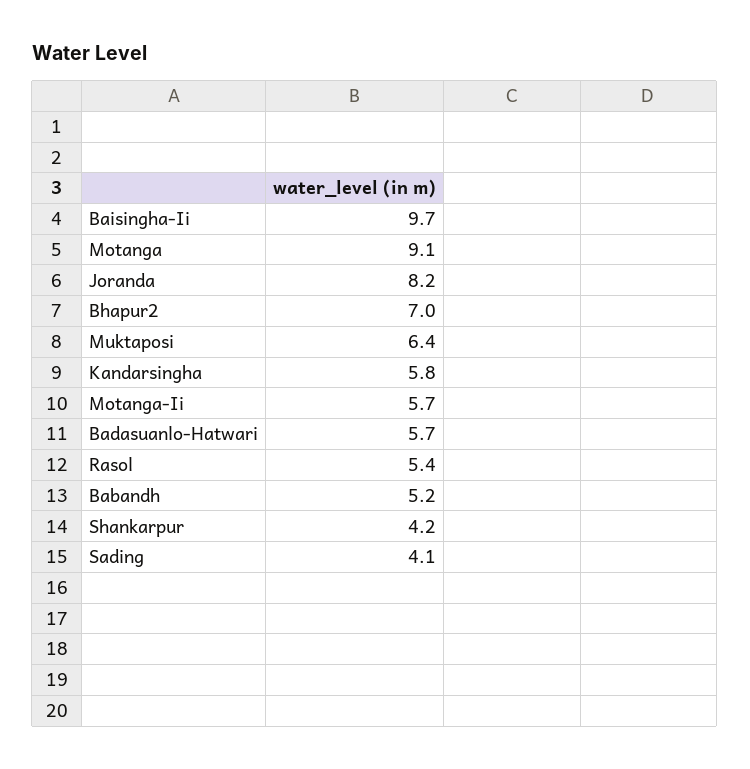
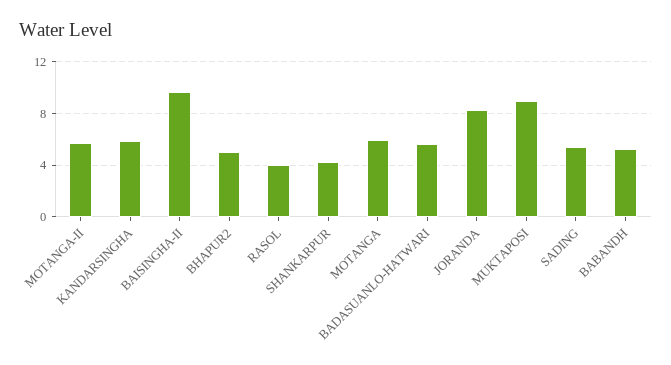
  {
    "Baisingha-Ii": 9.7,
-   "Motanga": 9.1,
+   "Motanga": 6,
    "Joranda": 8.2,
-   "Bhapur2": 7,
+   "Bhapur2": 5,
-   "Muktaposi": 6.4,
+   "Muktaposi": 9,
    "Kandarsingha": 5.8,
    "Motanga-Ii": 5.7,
    "Badasuanlo-Hatwari": 5.7,
-   "Rasol": 5.4,
+   "Rasol": 4,
    "Babandh": 5.2,
    "Shankarpur": 4.2,
-   "Sading": 4.1
+   "Sading": 5.5
  }

